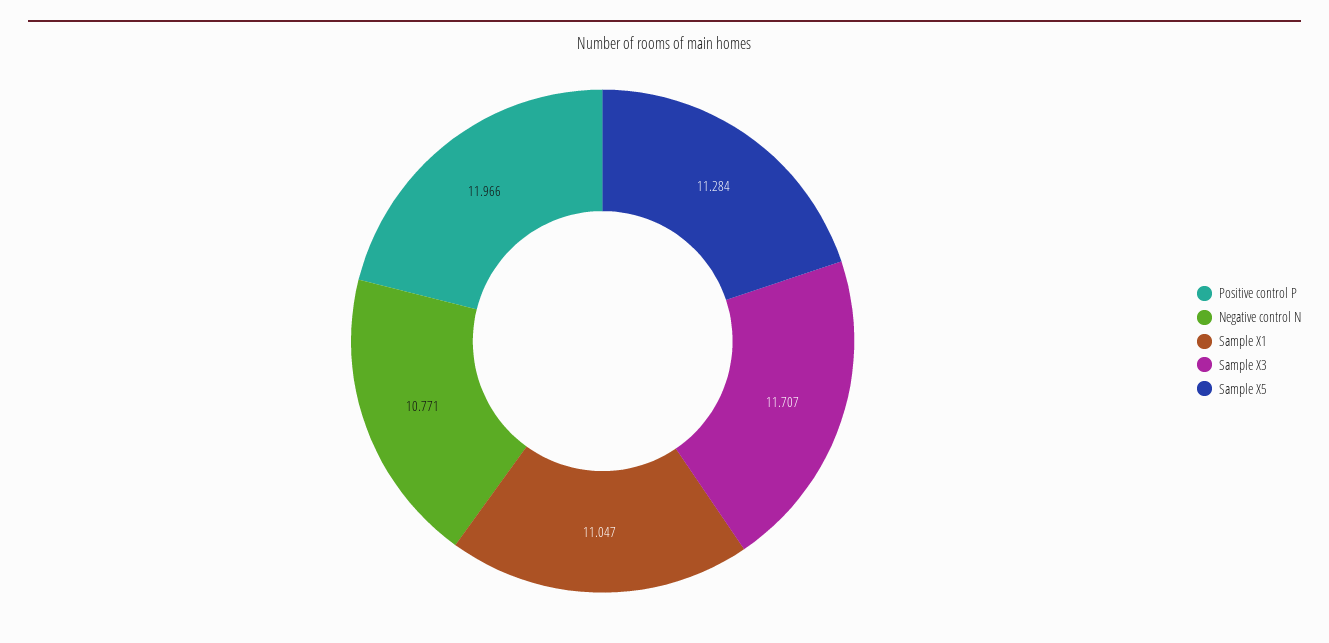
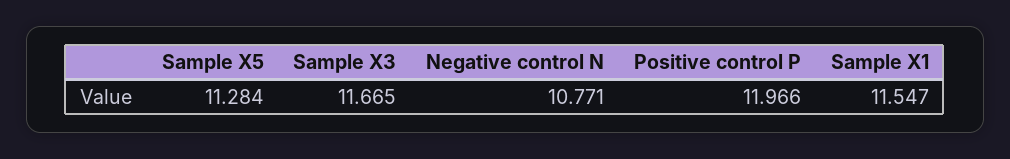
  {
    "Positive control P": 11.966,
    "Negative control N": 10.771,
-   "Sample X1": 11.047,
+   "Sample X1": 11.547,
-   "Sample X3": 11.707,
+   "Sample X3": 11.665,
    "Sample X5": 11.284
  }

